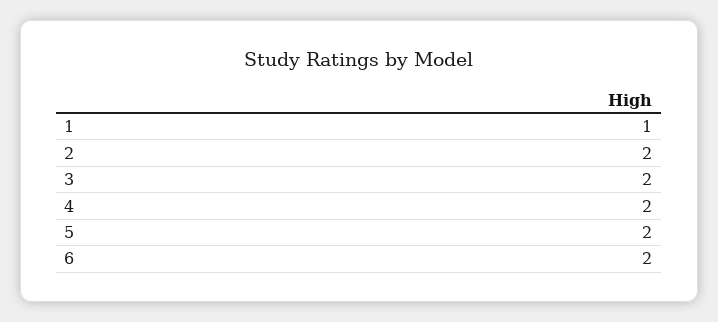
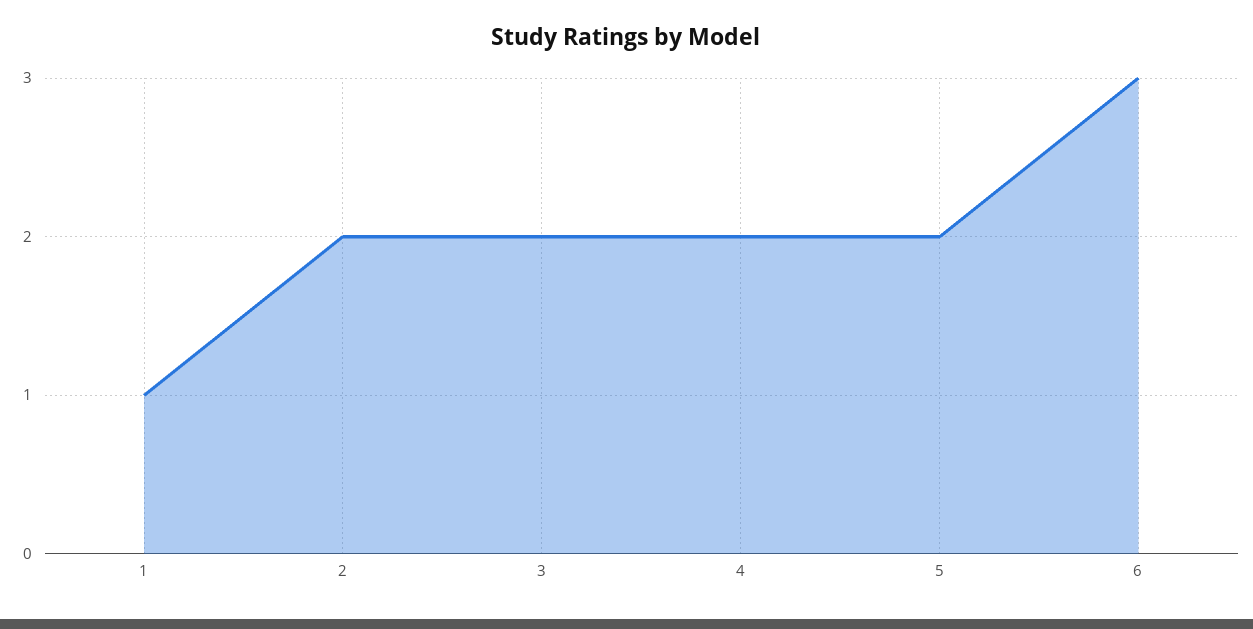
  {
    "1": 1,
    "2": 2,
    "3": 2,
    "4": 2,
    "5": 2,
-   "6": 2
+   "6": 3
  }

